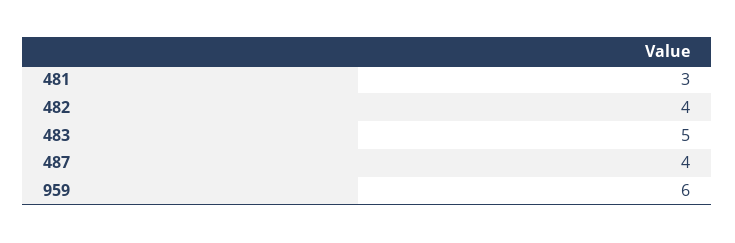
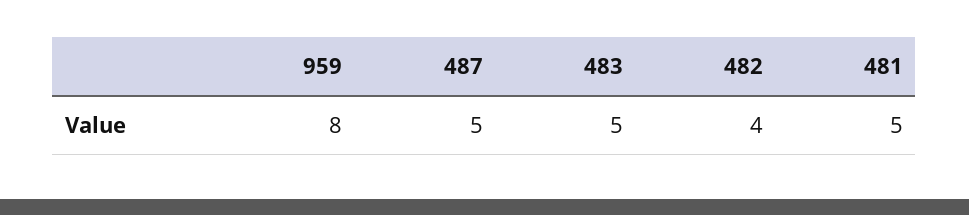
  {
-   "481": 3,
+   "481": 5,
    "482": 4,
    "483": 5,
-   "487": 4,
+   "487": 5,
-   "959": 6
+   "959": 8
  }

